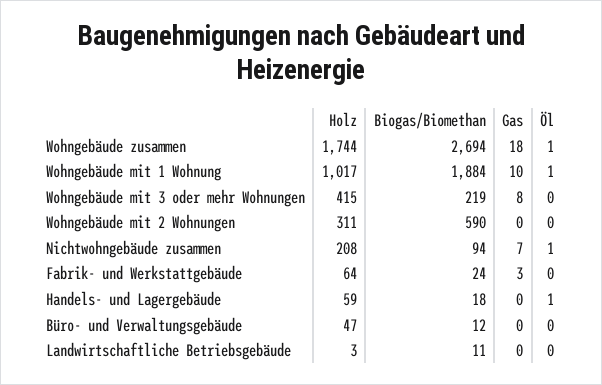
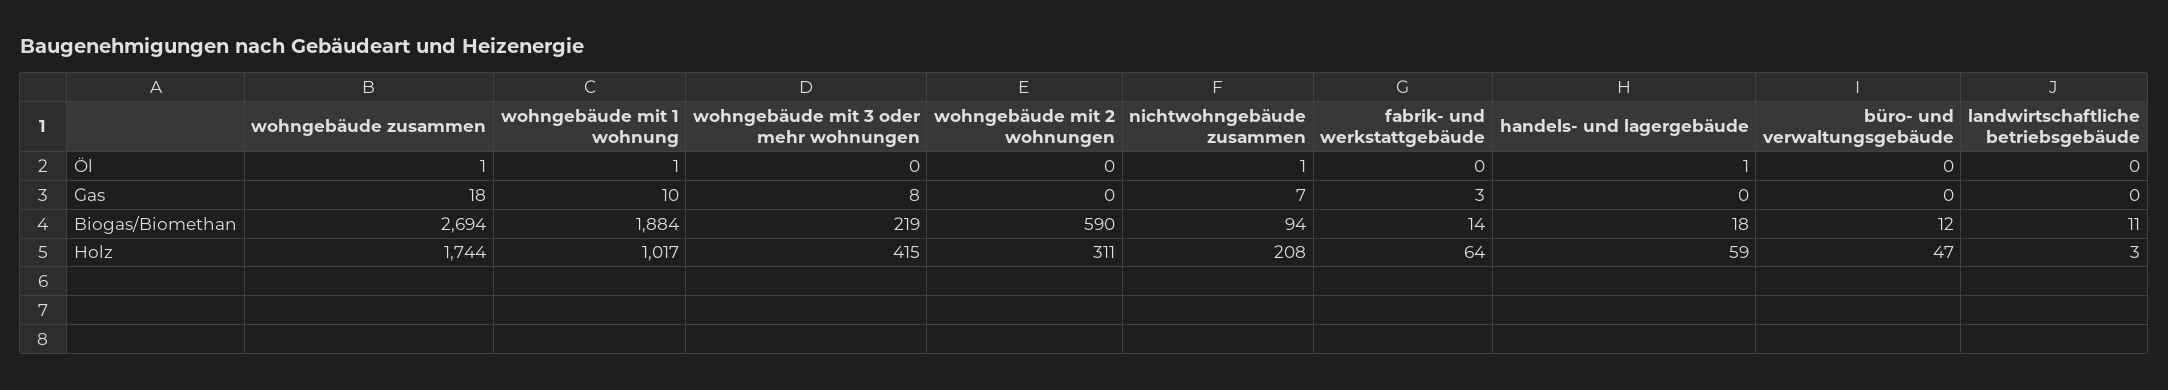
  {
    "Holz": {
      "Wohngebäude zusammen": 1744,
      "Wohngebäude mit 1 Wohnung": 1017,
      "Wohngebäude mit 3 oder mehr Wohnungen": 415,
      "Wohngebäude mit 2 Wohnungen": 311,
      "Nichtwohngebäude zusammen": 208,
      "Fabrik- und Werkstattgebäude": 64,
      "Handels- und Lagergebäude": 59,
      "Büro- und Verwaltungsgebäude": 47,
      "Landwirtschaftliche Betriebsgebäude": 3
    },
    "Biogas/Biomethan": {
      "Wohngebäude zusammen": 2694,
      "Wohngebäude mit 1 Wohnung": 1884,
      "Wohngebäude mit 3 oder mehr Wohnungen": 219,
      "Wohngebäude mit 2 Wohnungen": 590,
      "Nichtwohngebäude zusammen": 94,
-     "Fabrik- und Werkstattgebäude": 24,
+     "Fabrik- und Werkstattgebäude": 14,
      "Handels- und Lagergebäude": 18,
      "Büro- und Verwaltungsgebäude": 12,
      "Landwirtschaftliche Betriebsgebäude": 11
    },
    "Gas": {
      "Wohngebäude zusammen": 18,
      "Wohngebäude mit 1 Wohnung": 10,
      "Wohngebäude mit 3 oder mehr Wohnungen": 8,
      "Wohngebäude mit 2 Wohnungen": 0,
      "Nichtwohngebäude zusammen": 7,
      "Fabrik- und Werkstattgebäude": 3,
      "Handels- und Lagergebäude": 0,
      "Büro- und Verwaltungsgebäude": 0,
      "Landwirtschaftliche Betriebsgebäude": 0
    },
    "Öl": {
      "Wohngebäude zusammen": 1,
      "Wohngebäude mit 1 Wohnung": 1,
      "Wohngebäude mit 3 oder mehr Wohnungen": 0,
      "Wohngebäude mit 2 Wohnungen": 0,
      "Nichtwohngebäude zusammen": 1,
      "Fabrik- und Werkstattgebäude": 0,
      "Handels- und Lagergebäude": 1,
      "Büro- und Verwaltungsgebäude": 0,
      "Landwirtschaftliche Betriebsgebäude": 0
    }
  }

